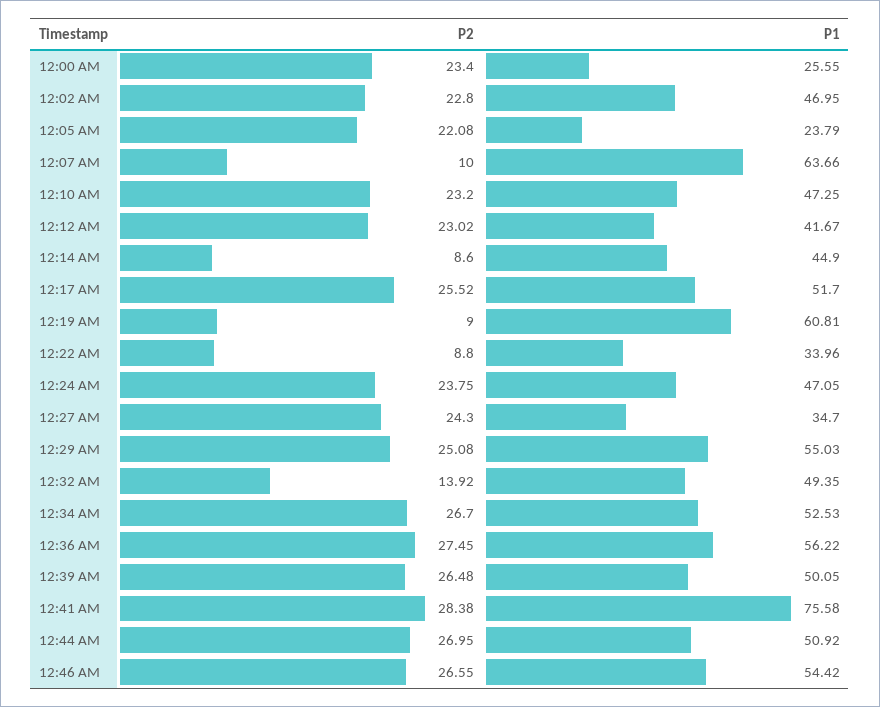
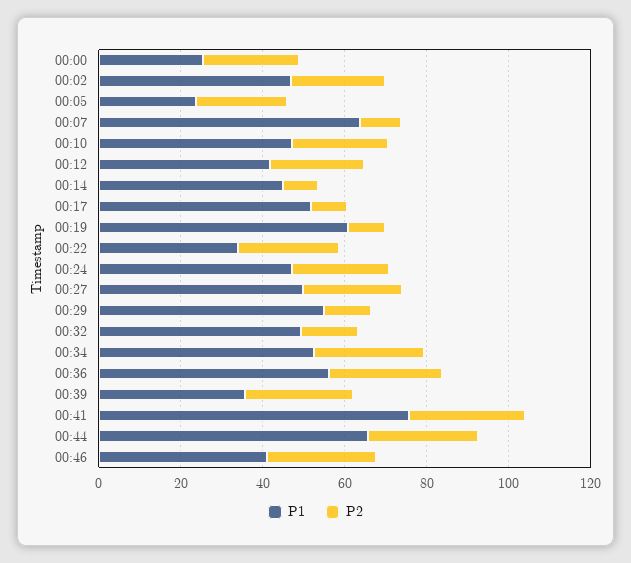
  {
    "P2": {
      "12:00 AM": 23.4,
      "12:02 AM": 22.8,
      "12:05 AM": 22.08,
      "12:07 AM": 10,
      "12:10 AM": 23.2,
      "12:12 AM": 23.02,
      "12:14 AM": 8.6,
-     "12:17 AM": 25.52,
+     "12:17 AM": 10,
      "12:19 AM": 9,
-     "12:22 AM": 8.8,
+     "12:22 AM": 25,
      "12:24 AM": 23.75,
      "12:27 AM": 24.3,
-     "12:29 AM": 25.08,
+     "12:29 AM": 10,
      "12:32 AM": 13.92,
      "12:34 AM": 26.7,
      "12:36 AM": 27.45,
      "12:39 AM": 26.48,
      "12:41 AM": 28.38,
      "12:44 AM": 26.95,
      "12:46 AM": 26.55
    },
    "P1": {
      "12:00 AM": 25.55,
      "12:02 AM": 46.95,
      "12:05 AM": 23.79,
      "12:07 AM": 63.66,
      "12:10 AM": 47.25,
      "12:12 AM": 41.67,
      "12:14 AM": 44.9,
      "12:17 AM": 51.7,
      "12:19 AM": 60.81,
      "12:22 AM": 33.96,
      "12:24 AM": 47.05,
-     "12:27 AM": 34.7,
+     "12:27 AM": 50,
      "12:29 AM": 55.03,
      "12:32 AM": 49.35,
      "12:34 AM": 52.53,
      "12:36 AM": 56.22,
-     "12:39 AM": 50.05,
+     "12:39 AM": 35,
      "12:41 AM": 75.58,
-     "12:44 AM": 50.92,
+     "12:44 AM": 65,
-     "12:46 AM": 54.42
+     "12:46 AM": 40
    }
  }

